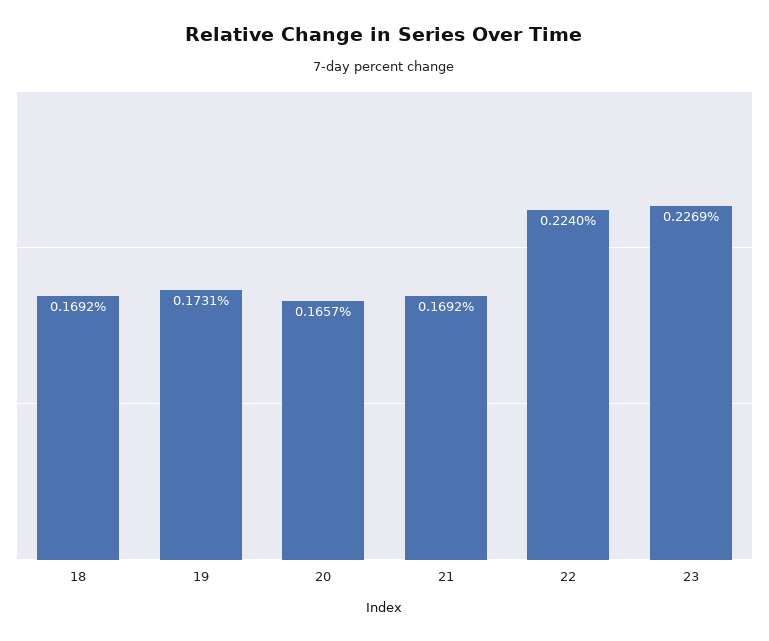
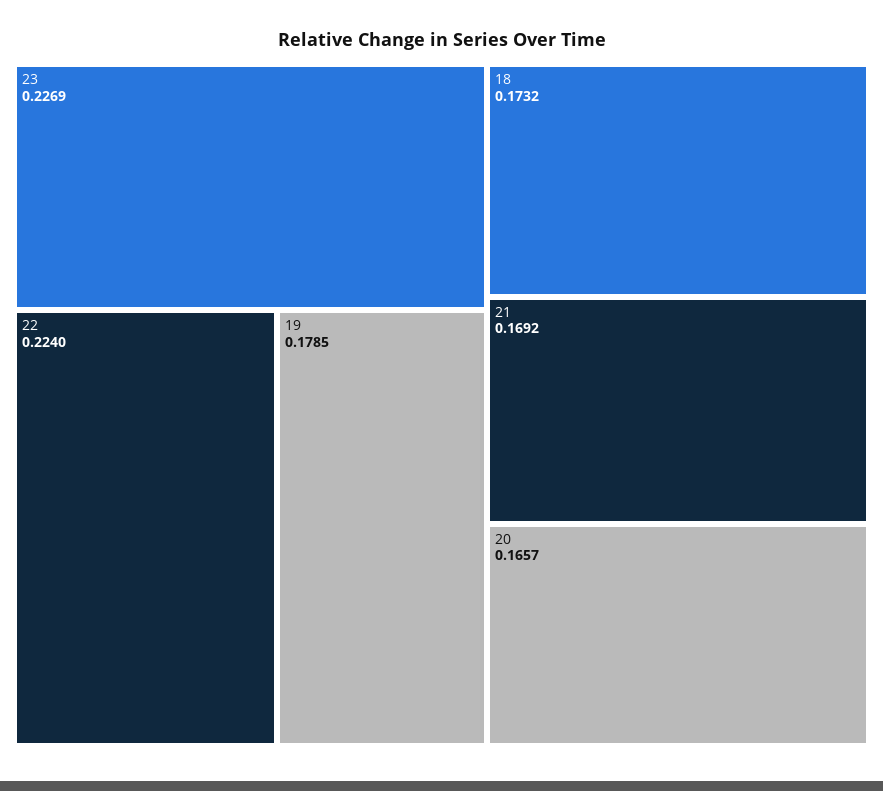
  {
-   "18": 0.1692,
+   "18": 0.1732,
-   "19": 0.1731,
+   "19": 0.1785,
    "20": 0.1657,
    "21": 0.1692,
    "22": 0.224,
    "23": 0.2269
  }

